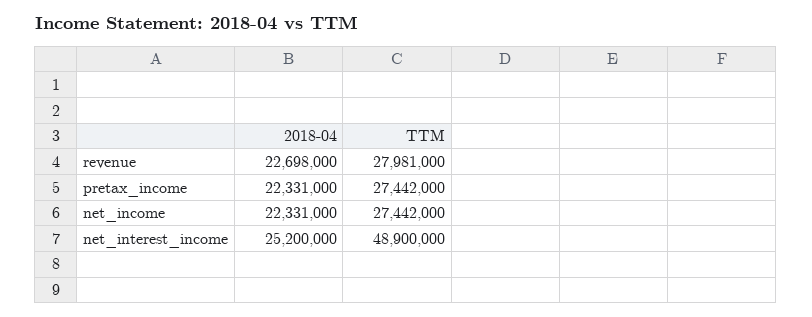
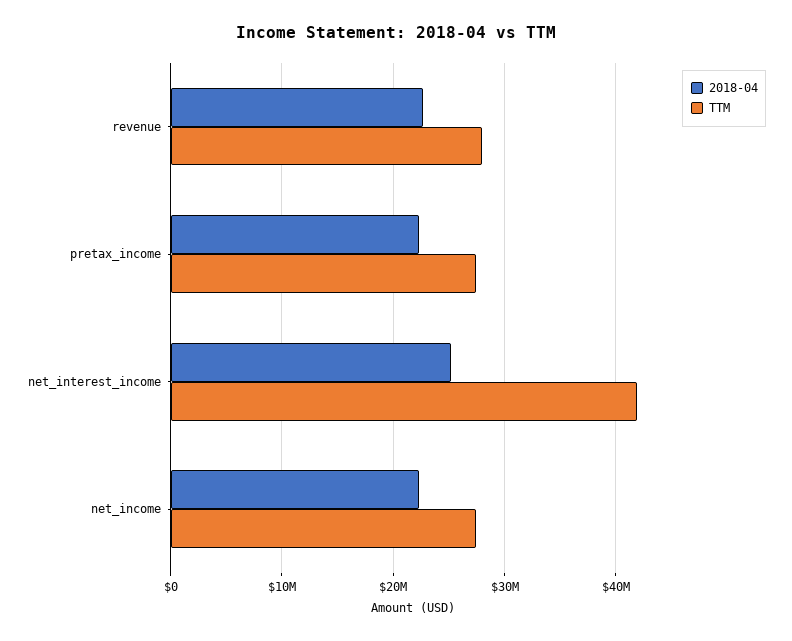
  {
    "2018-04": {
      "revenue": 22698000,
      "pretax_income": 22331000,
      "net_income": 22331000,
      "net_interest_income": 25200000
    },
    "TTM": {
      "revenue": 27981000,
      "pretax_income": 27442000,
      "net_income": 27442000,
-     "net_interest_income": 48900000
+     "net_interest_income": 42000000
    }
  }

